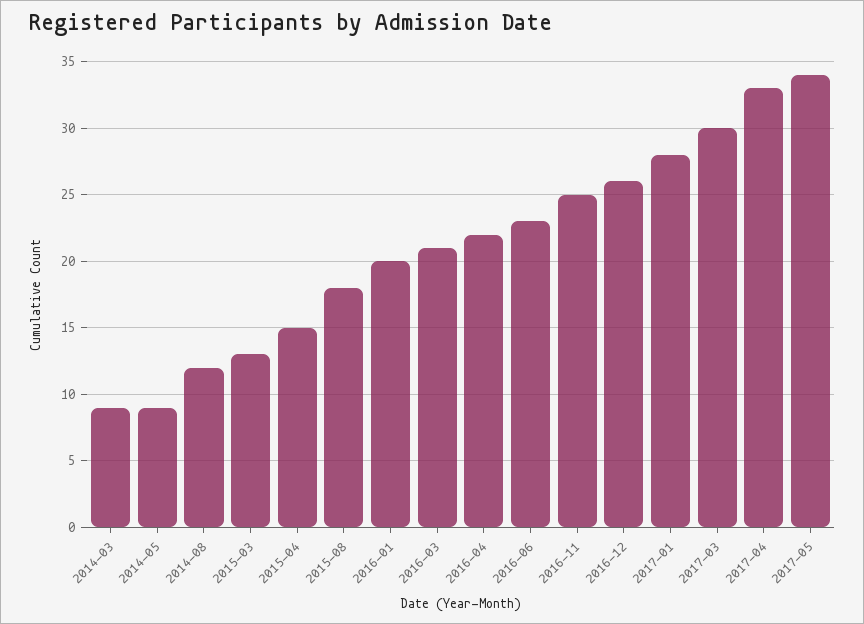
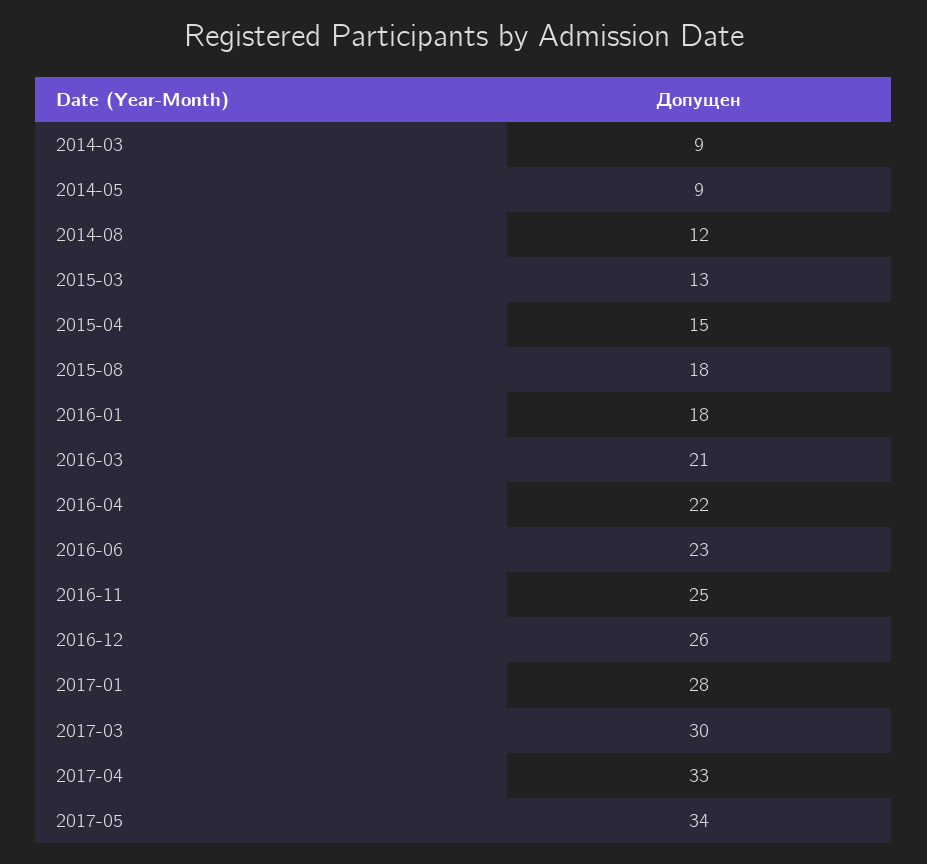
  {
    "2014-03": 9,
    "2014-05": 9,
    "2014-08": 12,
    "2015-03": 13,
    "2015-04": 15,
    "2015-08": 18,
-   "2016-01": 20,
+   "2016-01": 18,
    "2016-03": 21,
    "2016-04": 22,
    "2016-06": 23,
    "2016-11": 25,
    "2016-12": 26,
    "2017-01": 28,
    "2017-03": 30,
    "2017-04": 33,
    "2017-05": 34
  }

